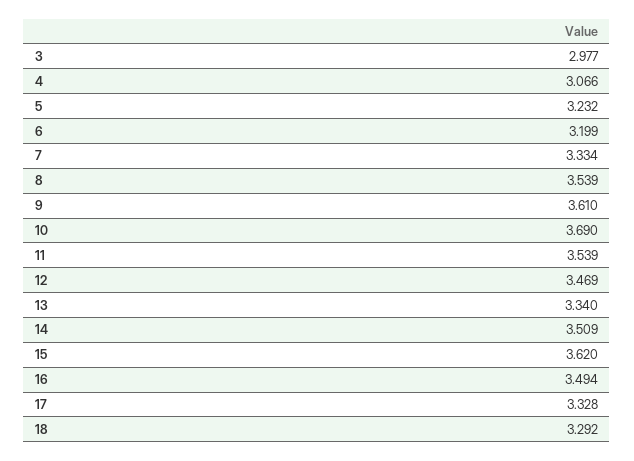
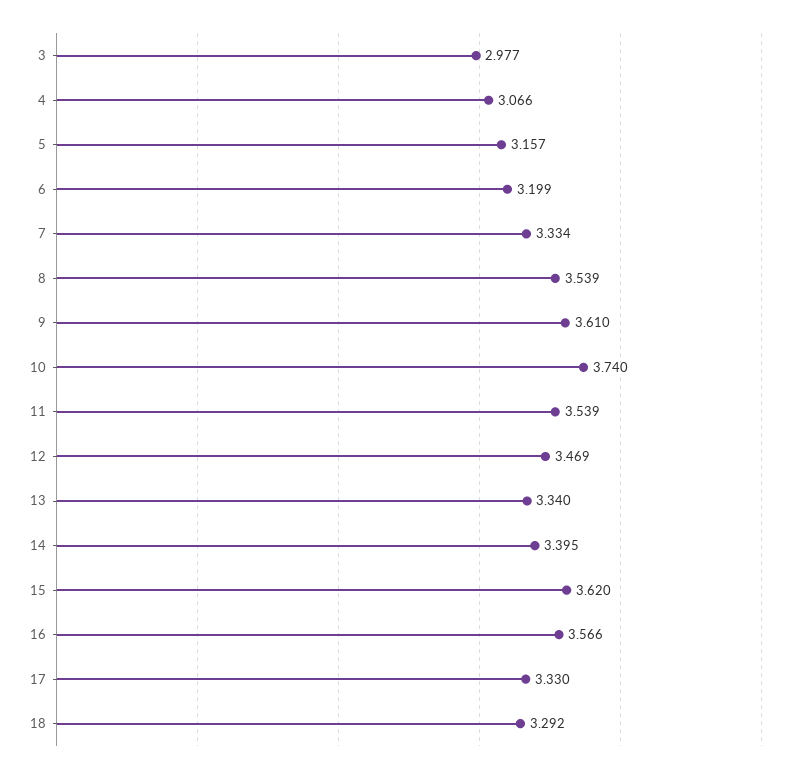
  {
    "3": 2.977,
    "4": 3.066,
-   "5": 3.232,
+   "5": 3.157,
    "6": 3.199,
    "7": 3.334,
    "8": 3.539,
    "9": 3.61,
-   "10": 3.69,
+   "10": 3.74,
    "11": 3.539,
    "12": 3.469,
    "13": 3.34,
-   "14": 3.509,
+   "14": 3.395,
    "15": 3.62,
-   "16": 3.494,
+   "16": 3.566,
-   "17": 3.328,
+   "17": 3.33,
    "18": 3.292
  }

